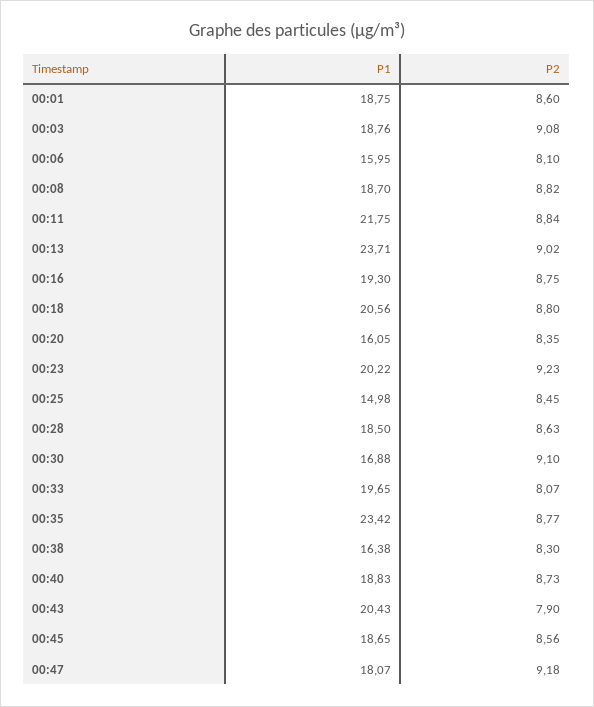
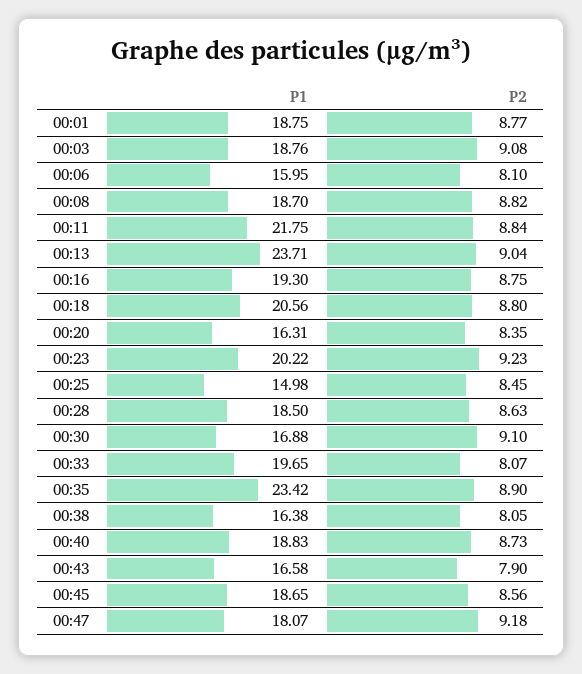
  {
    "P1": {
      "00:01": 18.75,
      "00:03": 18.76,
      "00:06": 15.95,
      "00:08": 18.7,
      "00:11": 21.75,
      "00:13": 23.71,
      "00:16": 19.3,
      "00:18": 20.56,
-     "00:20": 16.05,
+     "00:20": 16.31,
      "00:23": 20.22,
      "00:25": 14.98,
      "00:28": 18.5,
      "00:30": 16.88,
      "00:33": 19.65,
      "00:35": 23.42,
      "00:38": 16.38,
      "00:40": 18.83,
-     "00:43": 20.43,
+     "00:43": 16.58,
      "00:45": 18.65,
      "00:47": 18.07
    },
    "P2": {
-     "00:01": 8.6,
+     "00:01": 8.77,
      "00:03": 9.08,
      "00:06": 8.1,
      "00:08": 8.82,
      "00:11": 8.84,
-     "00:13": 9.02,
+     "00:13": 9.04,
      "00:16": 8.75,
      "00:18": 8.8,
      "00:20": 8.35,
      "00:23": 9.23,
      "00:25": 8.45,
      "00:28": 8.63,
      "00:30": 9.1,
      "00:33": 8.07,
-     "00:35": 8.77,
+     "00:35": 8.9,
-     "00:38": 8.3,
+     "00:38": 8.05,
      "00:40": 8.73,
      "00:43": 7.9,
      "00:45": 8.56,
      "00:47": 9.18
    }
  }

